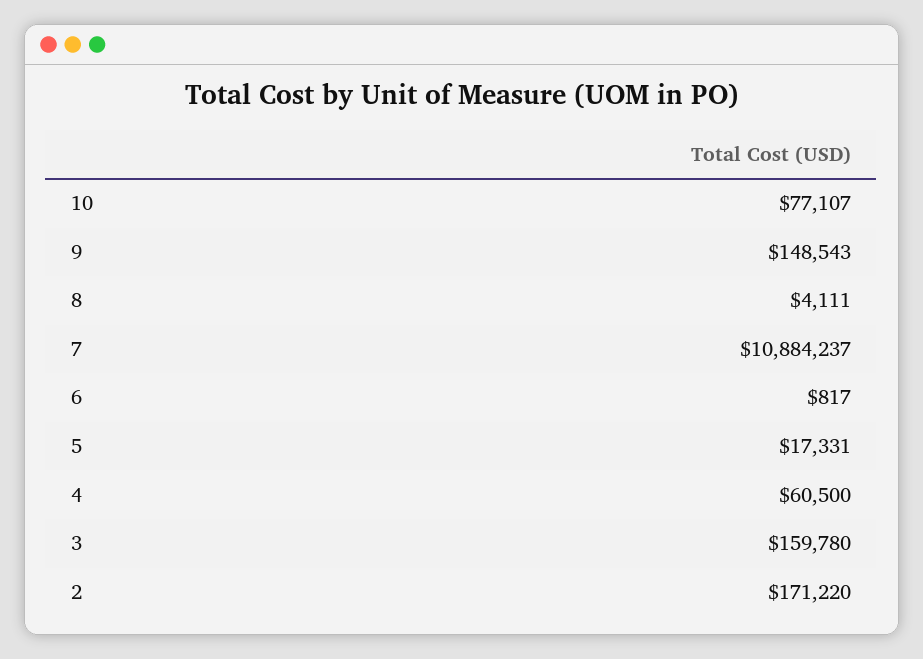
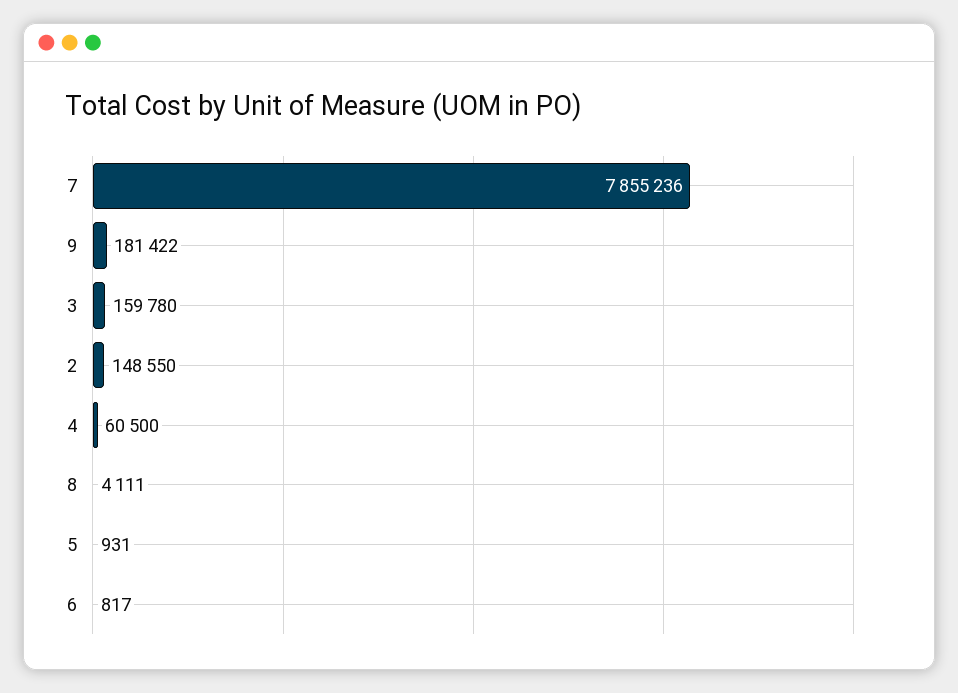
  {
-   "10": 77107,
-   "9": 148543,
+   "9": 181422,
    "8": 4111,
-   "7": 10884237,
+   "7": 7855236,
    "6": 817,
-   "5": 17331,
+   "5": 931,
    "4": 60500,
    "3": 159780,
-   "2": 171220
+   "2": 148550
  }

